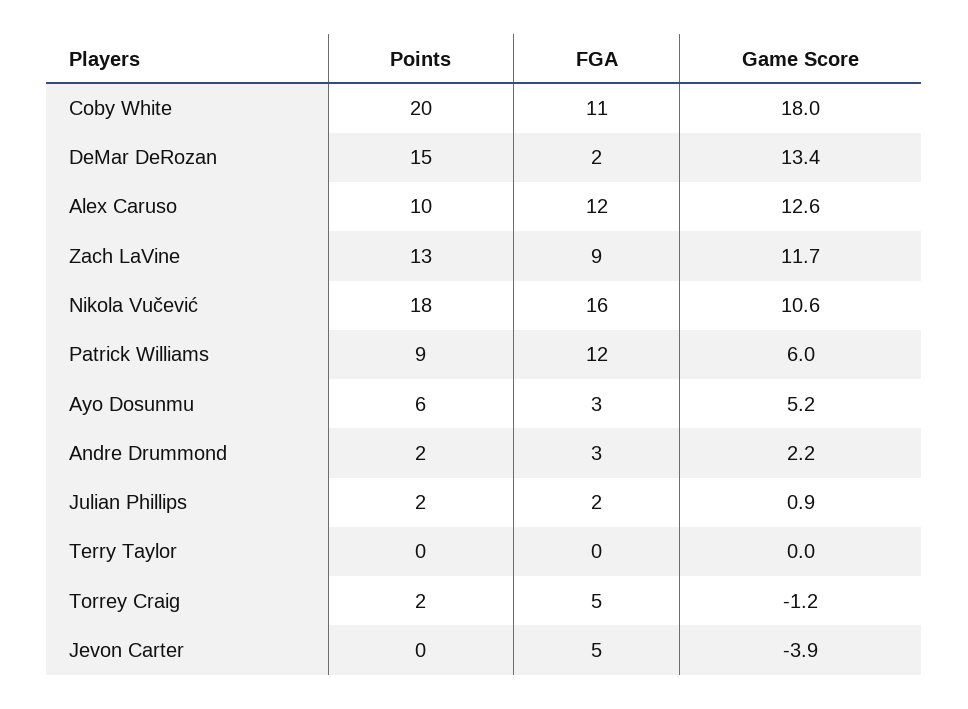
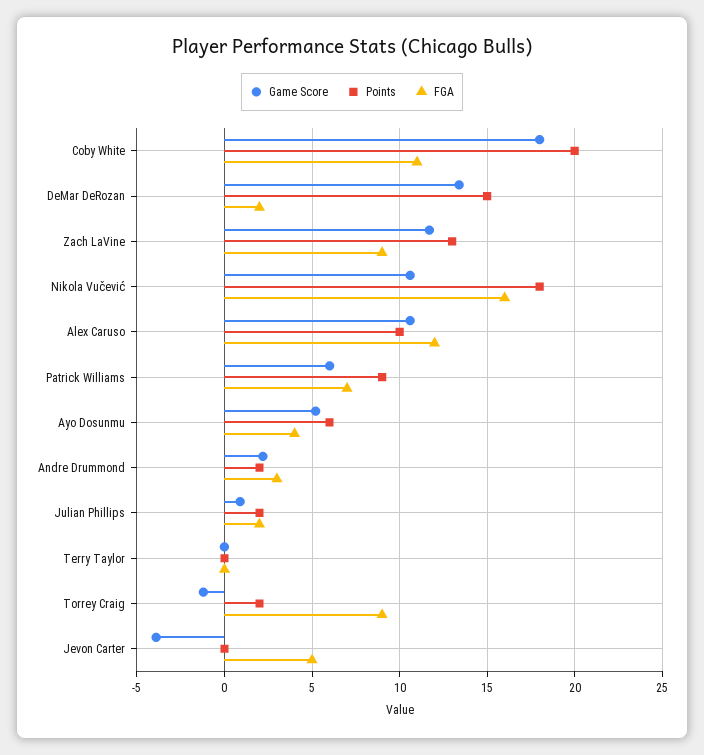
  {
    "Points": {
      "Coby White": 20,
      "DeMar DeRozan": 15,
      "Alex Caruso": 10,
      "Zach LaVine": 13,
      "Nikola Vučević": 18,
      "Patrick Williams": 9,
      "Ayo Dosunmu": 6,
      "Andre Drummond": 2,
      "Julian Phillips": 2,
      "Terry Taylor": 0,
      "Torrey Craig": 2,
      "Jevon Carter": 0
    },
    "FGA": {
      "Coby White": 11,
      "DeMar DeRozan": 2,
      "Alex Caruso": 12,
      "Zach LaVine": 9,
      "Nikola Vučević": 16,
-     "Patrick Williams": 12,
+     "Patrick Williams": 7,
-     "Ayo Dosunmu": 3,
+     "Ayo Dosunmu": 4,
      "Andre Drummond": 3,
      "Julian Phillips": 2,
      "Terry Taylor": 0,
-     "Torrey Craig": 5,
+     "Torrey Craig": 9,
      "Jevon Carter": 5
    },
    "Game Score": {
      "Coby White": 18,
      "DeMar DeRozan": 13.4,
-     "Alex Caruso": 12.6,
+     "Alex Caruso": 10.5,
      "Zach LaVine": 11.7,
      "Nikola Vučević": 10.6,
      "Patrick Williams": 6,
      "Ayo Dosunmu": 5.2,
      "Andre Drummond": 2.2,
      "Julian Phillips": 0.9,
      "Terry Taylor": 0,
      "Torrey Craig": -1.2,
      "Jevon Carter": -3.9
    }
  }

